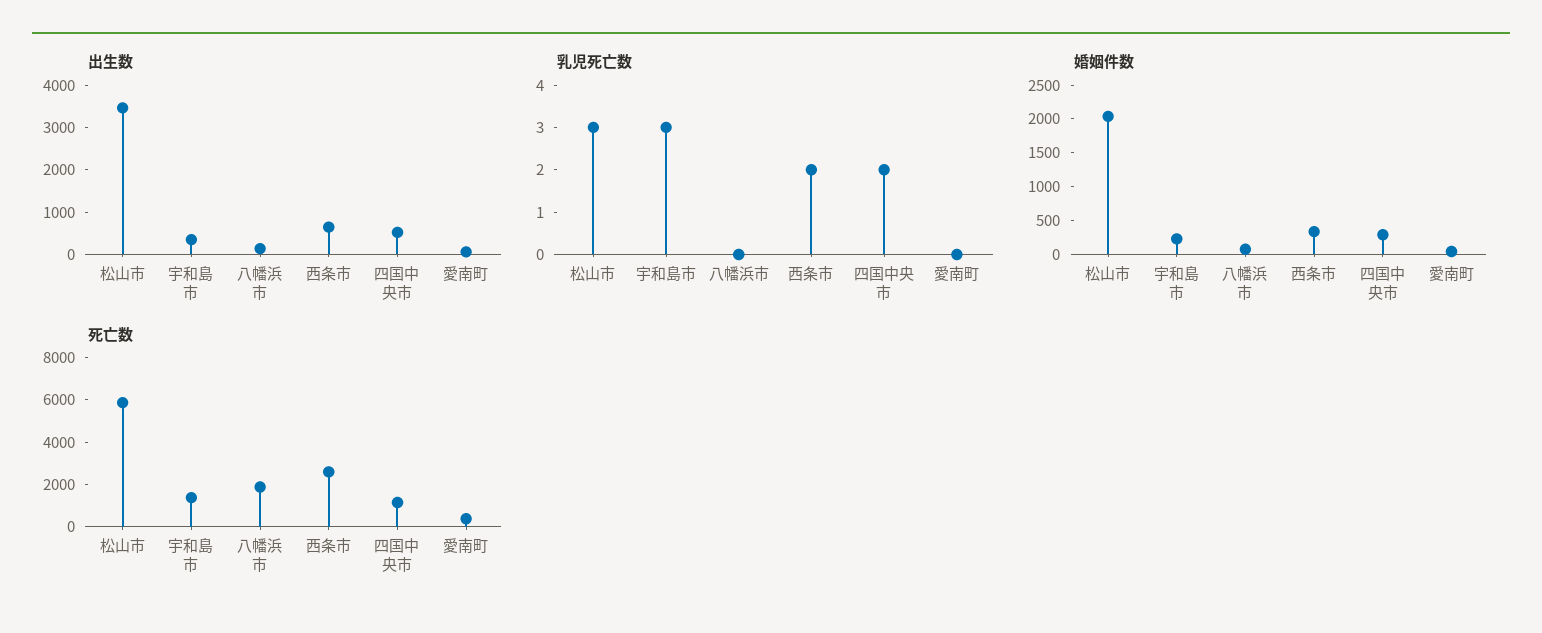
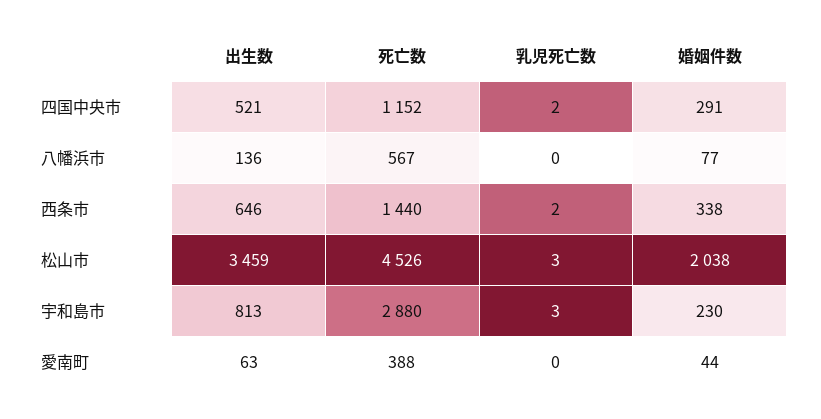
  {
    "出生数": {
      "松山市": 3459,
-     "宇和島市": 400,
+     "宇和島市": 813,
      "八幡浜市": 136,
      "西条市": 646,
      "四国中央市": 521,
      "愛南町": 63
    },
    "乳児死亡数": {
      "松山市": 3,
      "宇和島市": 3,
      "八幡浜市": 0,
      "西条市": 2,
      "四国中央市": 2,
      "愛南町": 0
    },
    "婚姻件数": {
      "松山市": 2038,
      "宇和島市": 230,
      "八幡浜市": 77,
      "西条市": 338,
      "四国中央市": 291,
      "愛南町": 44
    },
    "死亡数": {
-     "松山市": 6000,
+     "松山市": 4526,
-     "宇和島市": 1500,
+     "宇和島市": 2880,
-     "八幡浜市": 2000,
+     "八幡浜市": 567,
-     "西条市": 2500,
+     "西条市": 1440,
      "四国中央市": 1152,
      "愛南町": 388
    }
  }

